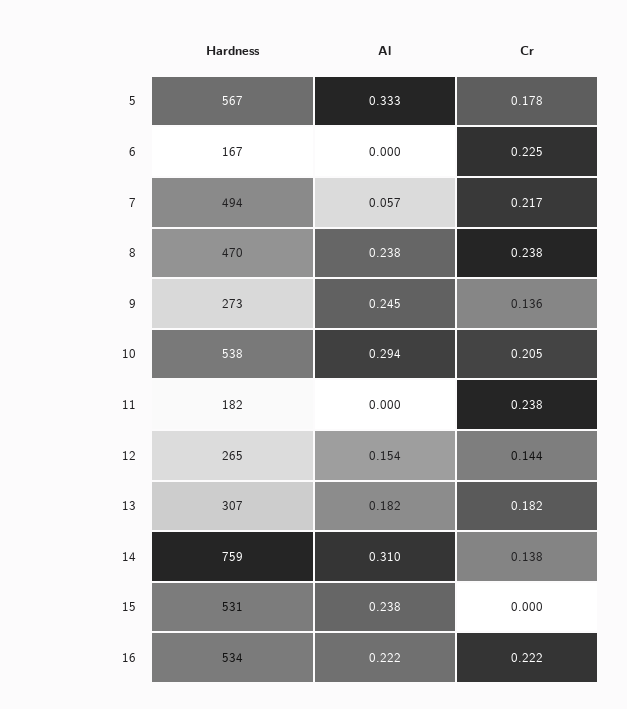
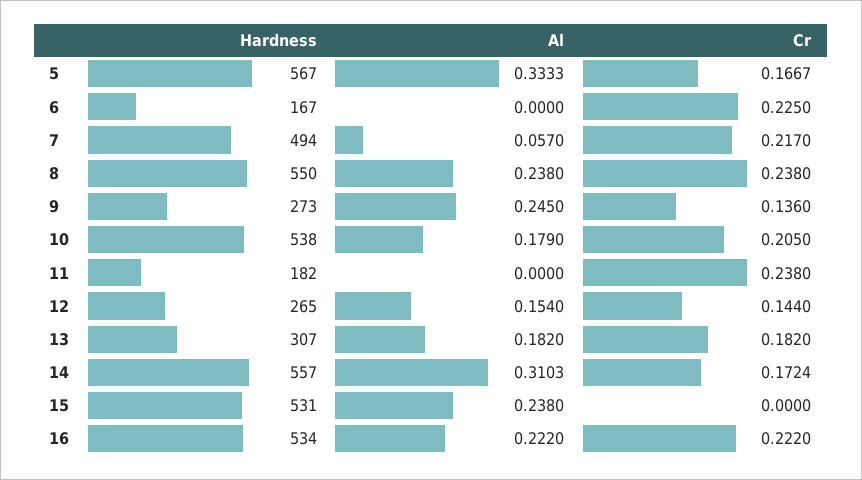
  {
    "Hardness": {
      "5": 567,
      "6": 167,
      "7": 494,
-     "8": 470,
+     "8": 550,
      "9": 273,
      "10": 538,
      "11": 182,
      "12": 265,
      "13": 307,
-     "14": 759,
+     "14": 557,
      "15": 531,
      "16": 534
    },
    "Al": {
      "5": 0.3333,
      "6": 0,
      "7": 0.057,
      "8": 0.238,
      "9": 0.245,
-     "10": 0.294,
+     "10": 0.179,
      "11": 0,
      "12": 0.154,
      "13": 0.182,
      "14": 0.3103,
      "15": 0.238,
      "16": 0.222
    },
    "Cr": {
-     "5": 0.178,
+     "5": 0.1667,
      "6": 0.225,
      "7": 0.217,
      "8": 0.238,
      "9": 0.136,
      "10": 0.205,
      "11": 0.238,
      "12": 0.144,
      "13": 0.182,
-     "14": 0.138,
+     "14": 0.1724,
      "15": 0,
      "16": 0.222
    }
  }

